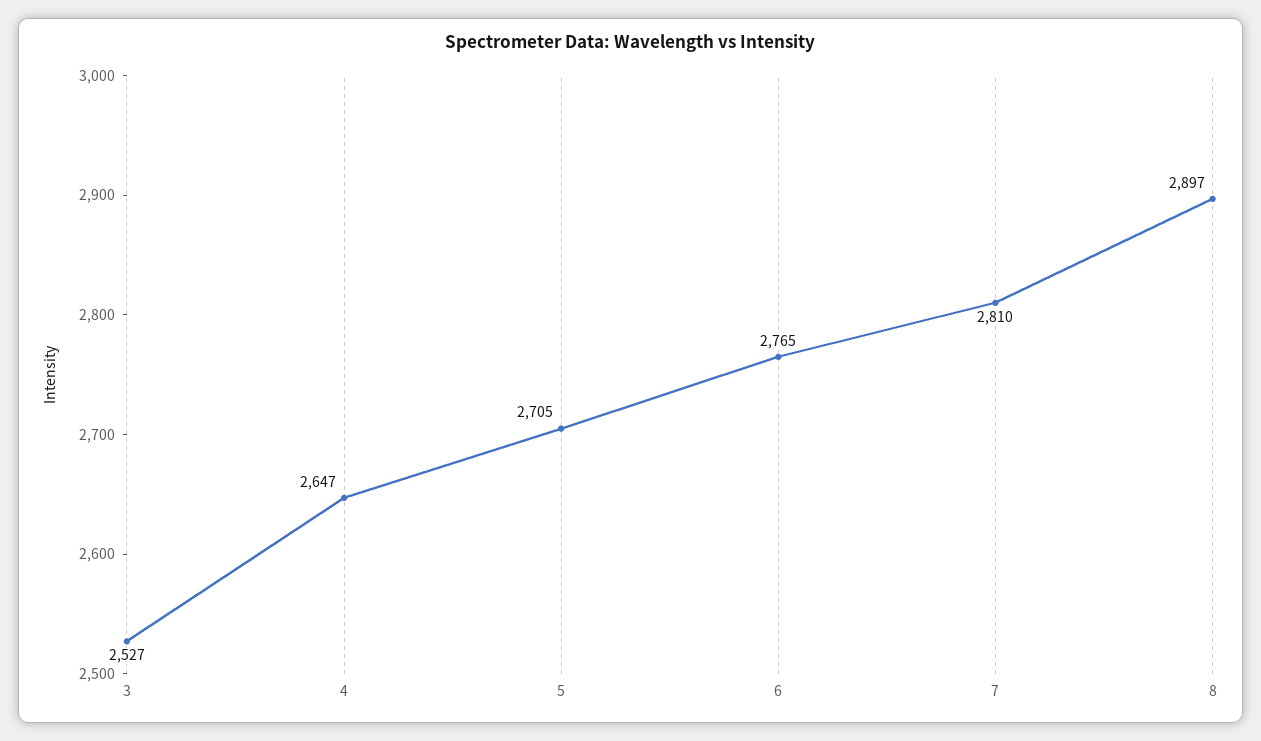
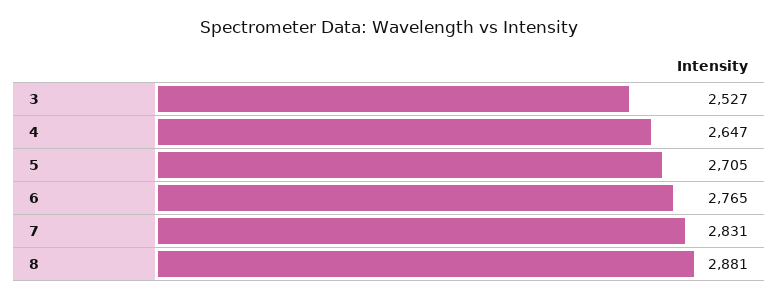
  {
    "3": 2527,
    "4": 2647,
    "5": 2705,
    "6": 2765,
-   "7": 2810,
+   "7": 2831,
-   "8": 2897
+   "8": 2881
  }

